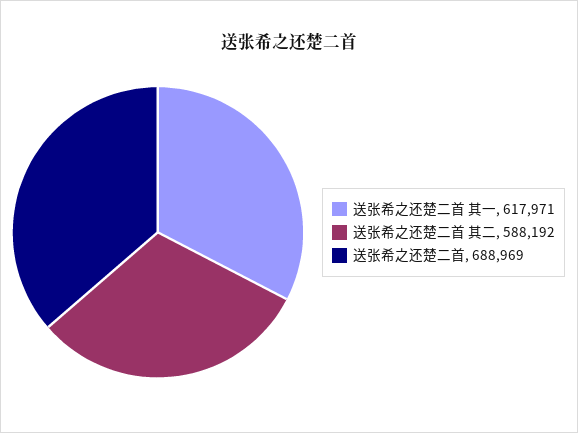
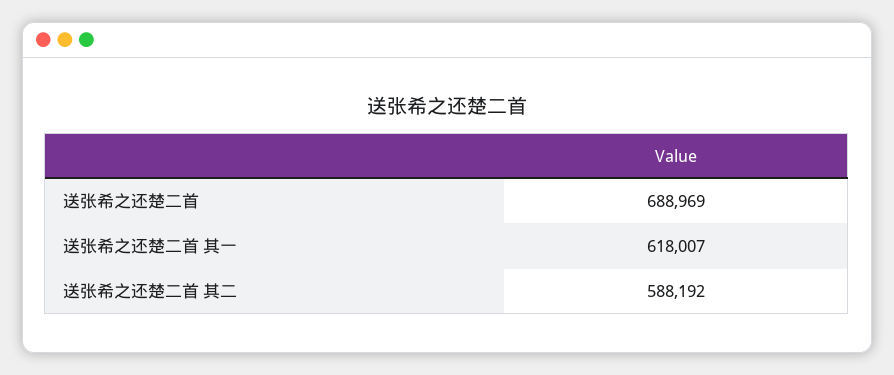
  {
-   "送张希之还楚二首 其一": 617971,
+   "送张希之还楚二首 其一": 618007,
    "送张希之还楚二首 其二": 588192,
    "送张希之还楚二首": 688969
  }

